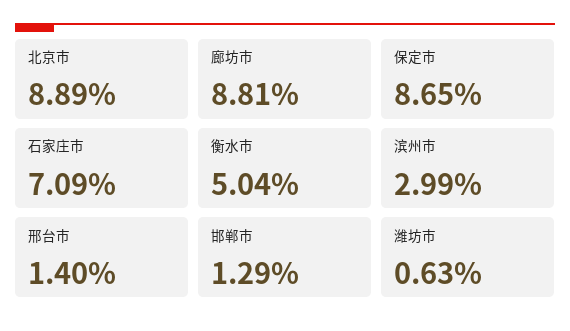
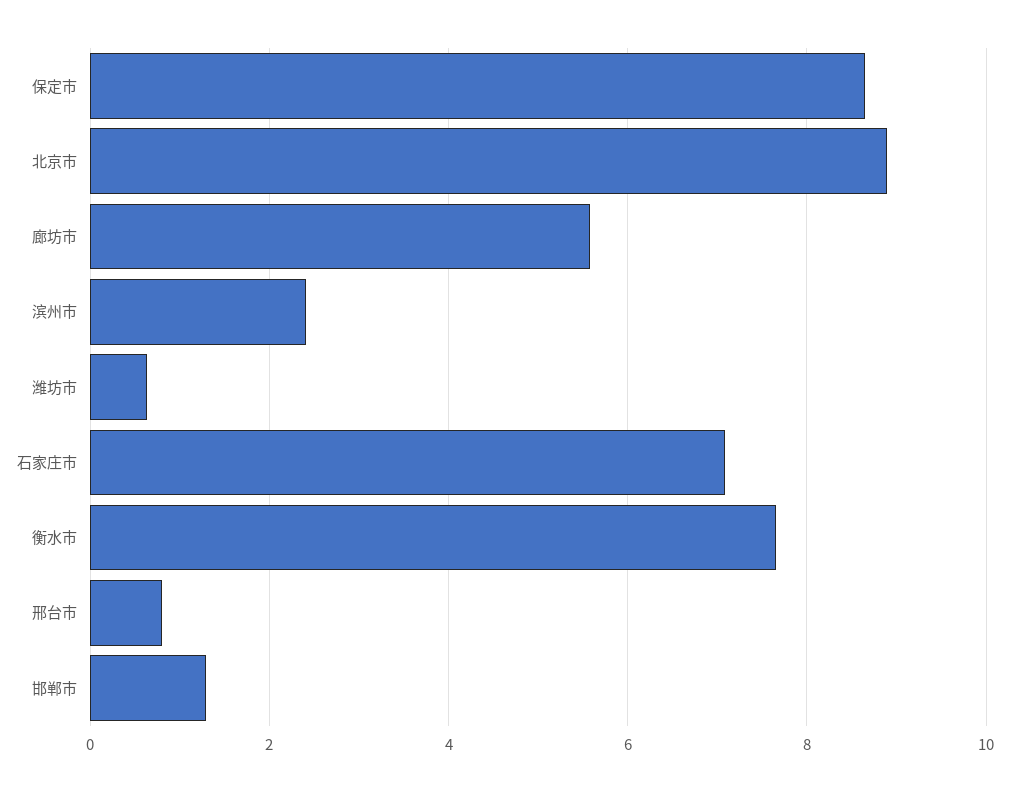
  {
    "北京市": 8.89,
-   "廊坊市": 8.81,
+   "廊坊市": 5.6,
    "保定市": 8.65,
    "石家庄市": 7.09,
-   "衡水市": 5.04,
+   "衡水市": 7.6,
-   "滨州市": 2.99,
+   "滨州市": 2.4,
-   "邢台市": 1.4,
+   "邢台市": 0.8,
    "邯郸市": 1.29,
    "潍坊市": 0.63
  }

